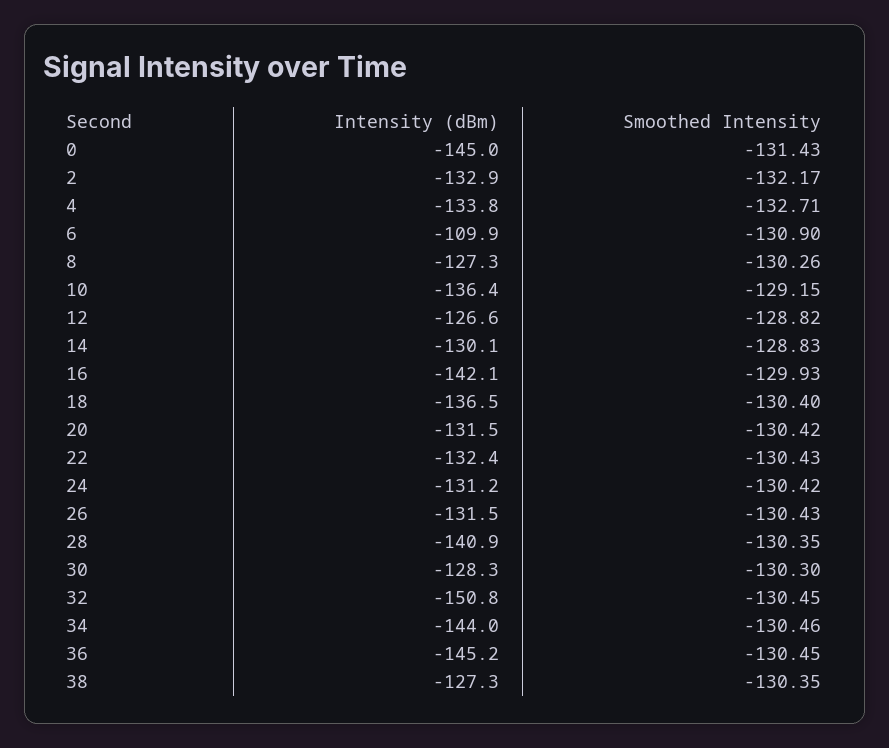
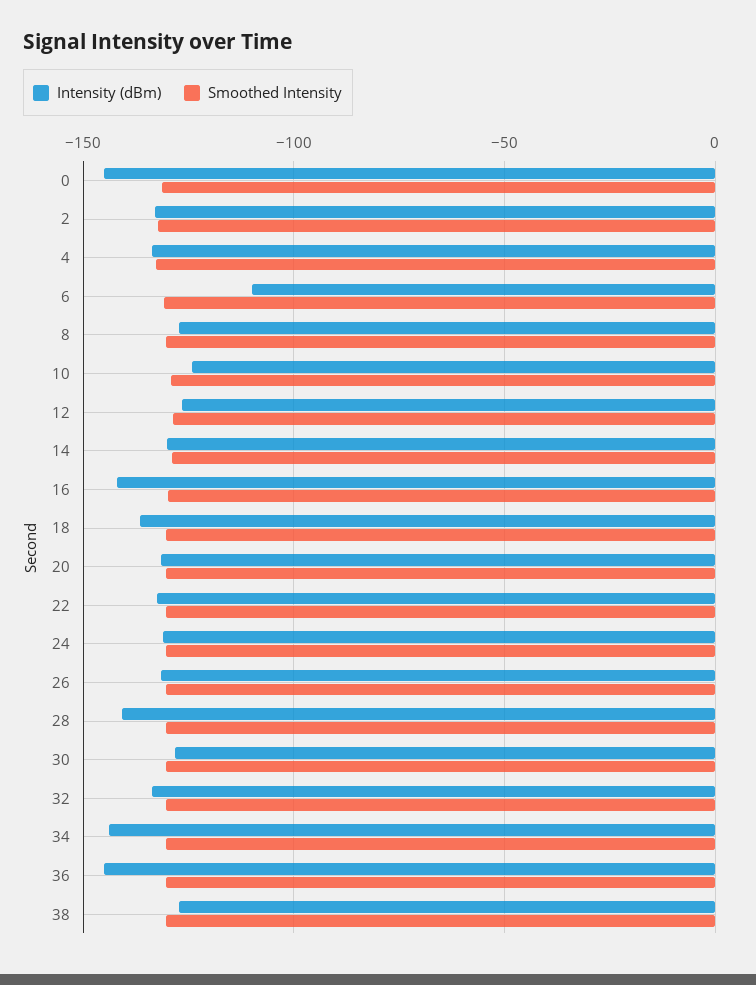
  {
    "Intensity (dBm)": {
      "0": -145,
      "2": -132.9,
      "4": -133.8,
      "6": -109.9,
      "8": -127.3,
-     "10": -136.4,
+     "10": -125,
      "12": -126.6,
      "14": -130.1,
      "16": -142.1,
      "18": -136.5,
      "20": -131.5,
      "22": -132.4,
      "24": -131.2,
      "26": -131.5,
      "28": -140.9,
      "30": -128.3,
-     "32": -150.8,
+     "32": -135,
      "34": -144,
      "36": -145.2,
      "38": -127.3
    },
    "Smoothed Intensity": {
      "0": -131.43,
      "2": -132.17,
      "4": -132.71,
      "6": -130.9,
      "8": -130.26,
      "10": -129.15,
      "12": -128.82,
      "14": -128.83,
      "16": -129.93,
      "18": -130.4,
      "20": -130.42,
      "22": -130.43,
      "24": -130.42,
      "26": -130.43,
      "28": -130.35,
      "30": -130.3,
      "32": -130.45,
      "34": -130.46,
      "36": -130.45,
      "38": -130.35
    }
  }

